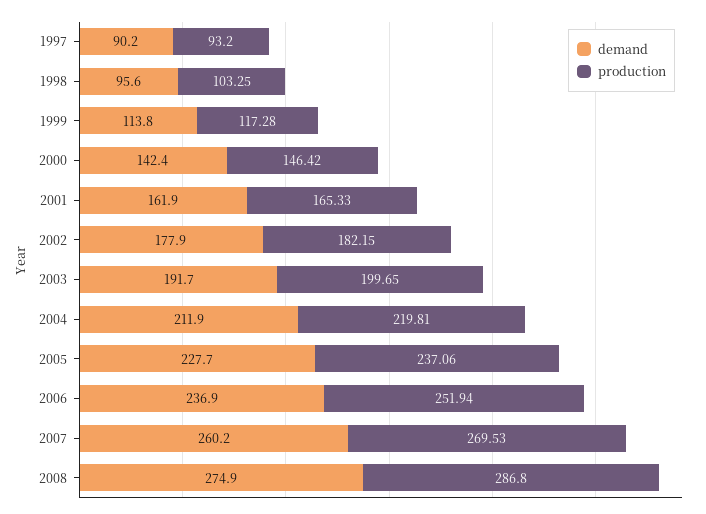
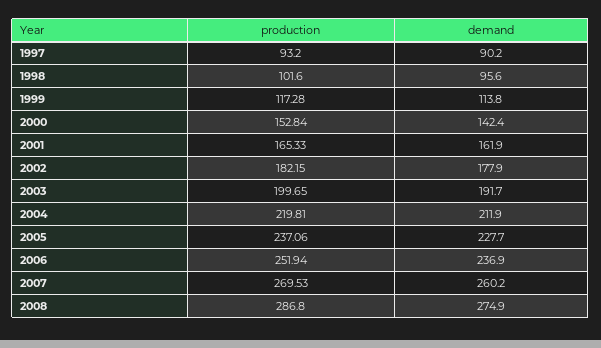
  {
    "demand": {
      "1997": 90.2,
      "1998": 95.6,
      "1999": 113.8,
      "2000": 142.4,
      "2001": 161.9,
      "2002": 177.9,
      "2003": 191.7,
      "2004": 211.9,
      "2005": 227.7,
      "2006": 236.9,
      "2007": 260.2,
      "2008": 274.9
    },
    "production": {
      "1997": 93.2,
-     "1998": 103.25,
+     "1998": 101.6,
      "1999": 117.28,
-     "2000": 146.42,
+     "2000": 152.84,
      "2001": 165.33,
      "2002": 182.15,
      "2003": 199.65,
      "2004": 219.81,
      "2005": 237.06,
      "2006": 251.94,
      "2007": 269.53,
      "2008": 286.8
    }
  }

